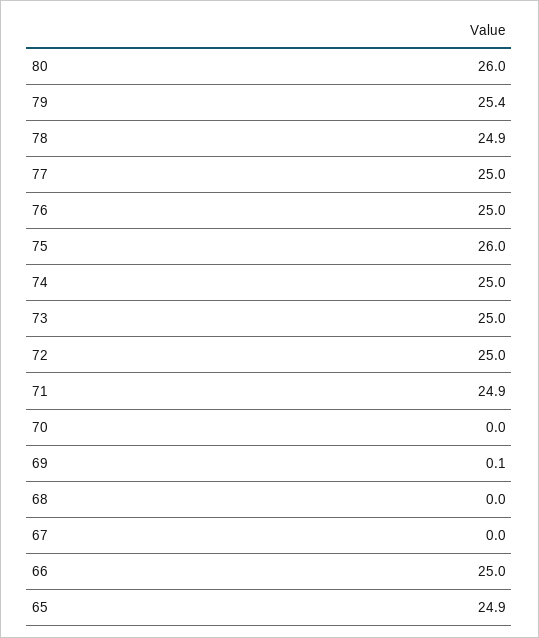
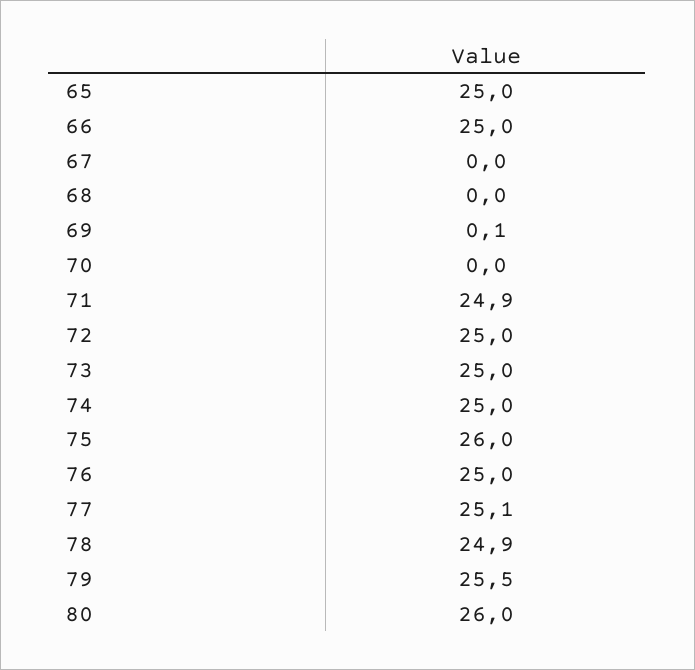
  {
    "80": 26,
-   "79": 25.4,
+   "79": 25.5,
    "78": 24.9,
-   "77": 25,
+   "77": 25.1,
    "76": 25,
    "75": 26,
    "74": 25,
    "73": 25,
    "72": 25,
    "71": 24.9,
    "70": 0,
    "69": 0.1,
    "68": 0,
    "67": 0,
    "66": 25,
-   "65": 24.9
+   "65": 25
  }

